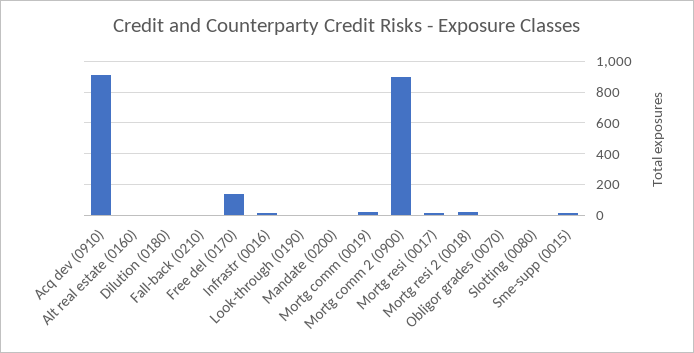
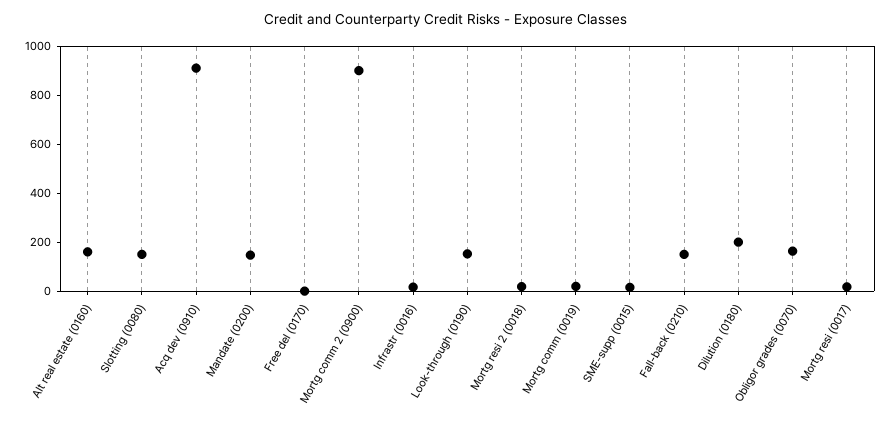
  {
    "Acq dev (0910)": 900,
-   "Alt real estate (0160)": 0,
+   "Alt real estate (0160)": 150,
-   "Dilution (0180)": 0,
+   "Dilution (0180)": 200,
-   "Fall-back (0210)": 0,
+   "Fall-back (0210)": 150,
-   "Free del (0170)": 150,
+   "Free del (0170)": 0,
    "Infrastr (0016)": 0,
-   "Look-through (0190)": 0,
+   "Look-through (0190)": 150,
-   "Mandate (0200)": 0,
+   "Mandate (0200)": 150,
    "Mortg comm (0019)": 0,
    "Mortg comm 2 (0900)": 900,
    "Mortg resi (0017)": 0,
    "Mortg resi 2 (0018)": 0,
-   "Obligor grades (0070)": 0,
+   "Obligor grades (0070)": 150,
-   "Slotting (0080)": 0,
+   "Slotting (0080)": 150,
    "Sme-supp (0015)": 0
  }

